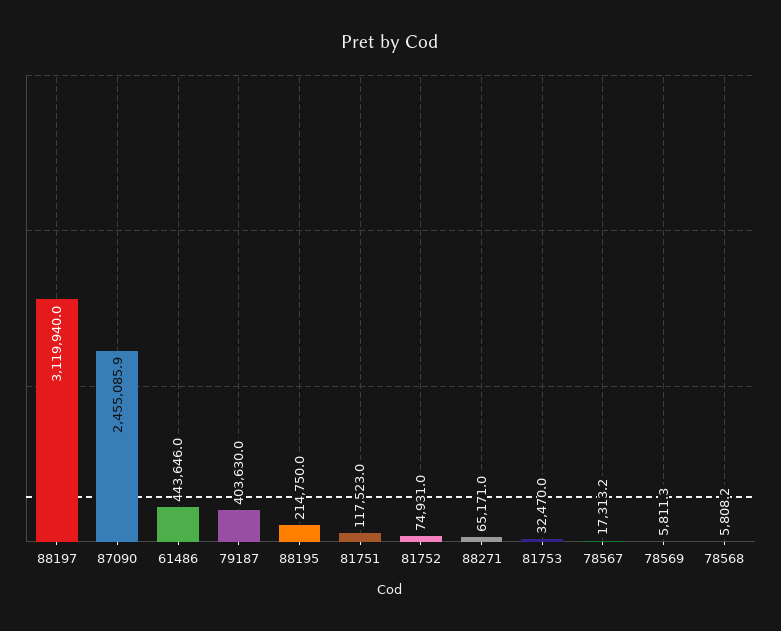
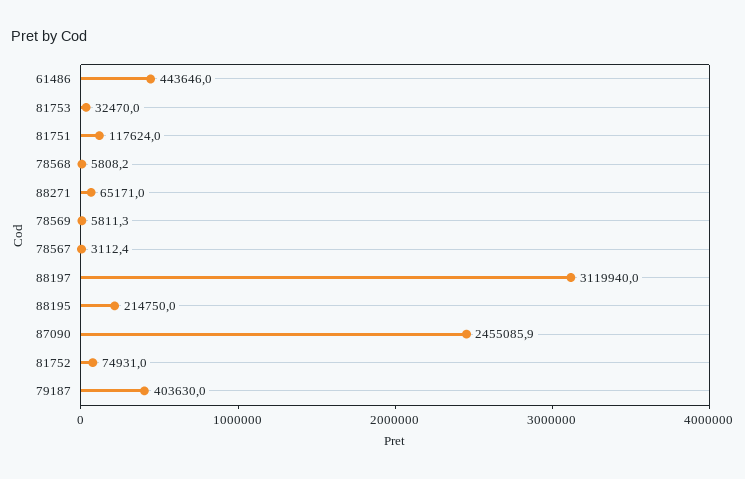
  {
    "88197": 3119940,
    "87090": 2455085.9,
    "61486": 443646,
    "79187": 403630,
    "88195": 214750,
-   "81751": 117523,
+   "81751": 117624,
    "81752": 74931,
    "88271": 65171,
    "81753": 32470,
-   "78567": 17313.2,
+   "78567": 3112.4,
    "78569": 5811.3,
    "78568": 5808.2
  }

